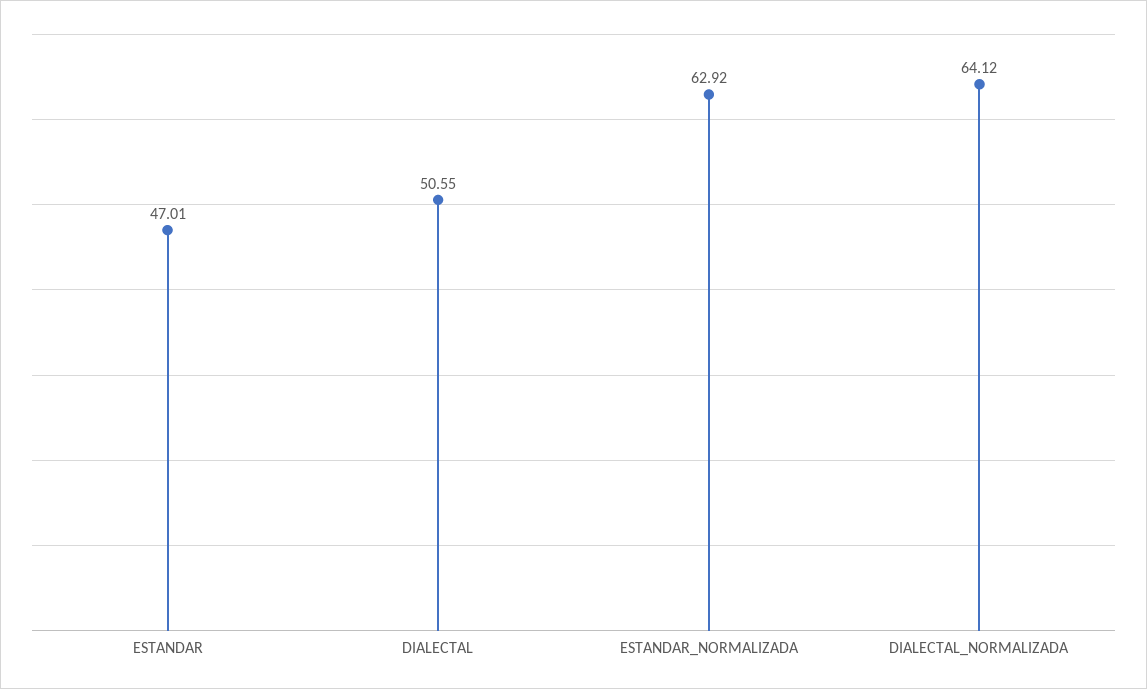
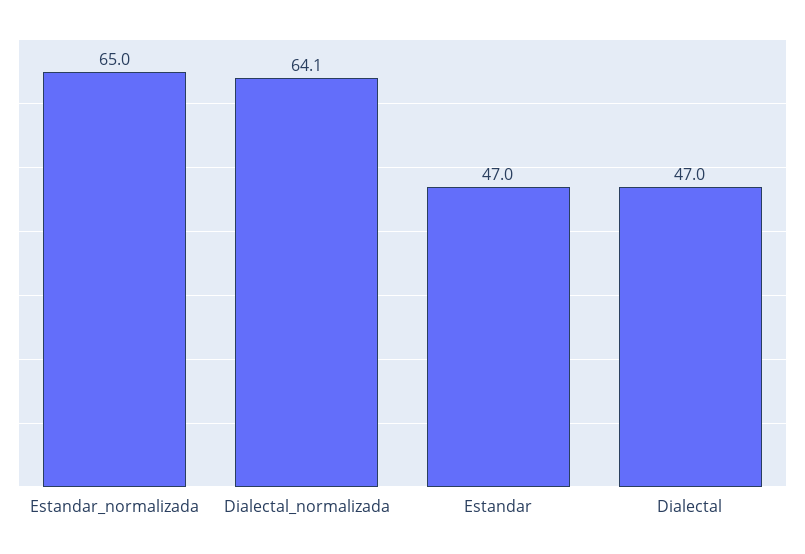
  {
    "ESTANDAR": 47.01,
-   "DIALECTAL": 50.55,
+   "DIALECTAL": 47,
-   "ESTANDAR_NORMALIZADA": 62.92,
+   "ESTANDAR_NORMALIZADA": 65,
    "DIALECTAL_NORMALIZADA": 64.12
  }

